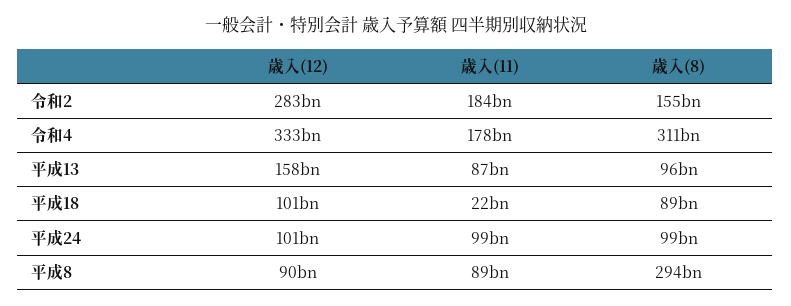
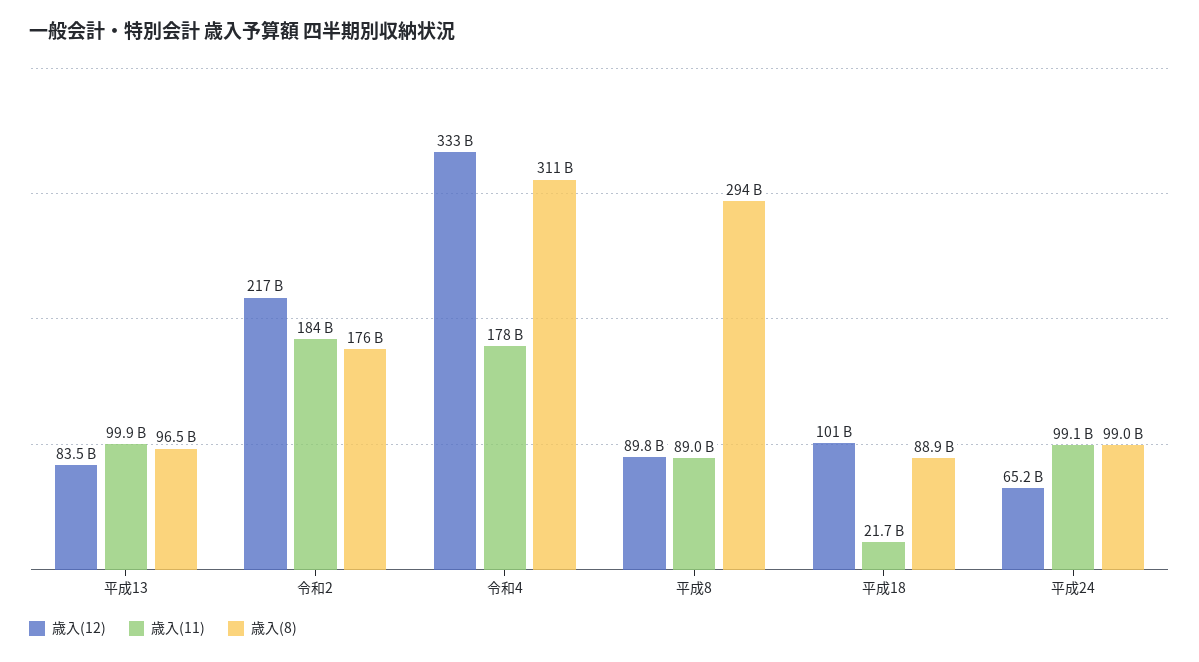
  {
    "歳入(12)": {
-     "令和2": 283000000000,
+     "令和2": 217000000000,
      "令和4": 333000000000,
-     "平成13": 158000000000,
+     "平成13": 83500000000,
      "平成18": 101000000000,
-     "平成24": 101000000000,
+     "平成24": 65200000000,
      "平成8": 89800000000
    },
    "歳入(11)": {
      "令和2": 184000000000,
      "令和4": 178000000000,
-     "平成13": 87000000000,
+     "平成13": 99900000000,
      "平成18": 21700000000,
      "平成24": 99100000000,
      "平成8": 89000000000
    },
    "歳入(8)": {
-     "令和2": 155000000000,
+     "令和2": 176000000000,
      "令和4": 311000000000,
      "平成13": 96500000000,
      "平成18": 88900000000,
      "平成24": 99000000000,
      "平成8": 294000000000
    }
  }

